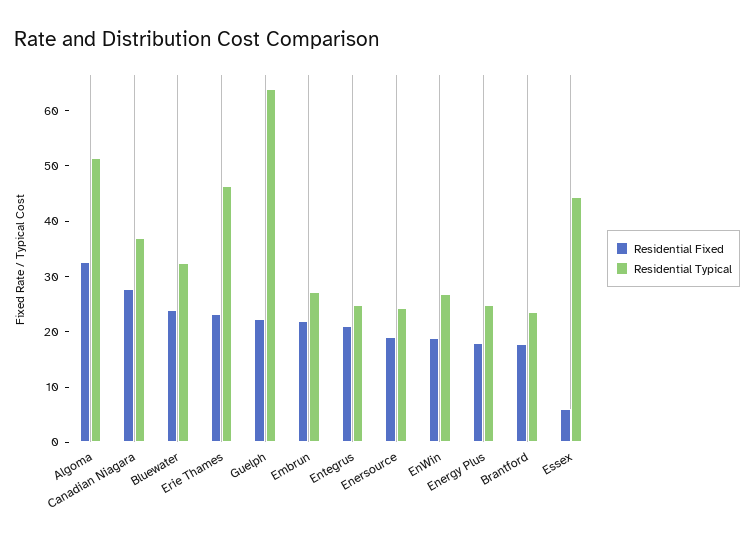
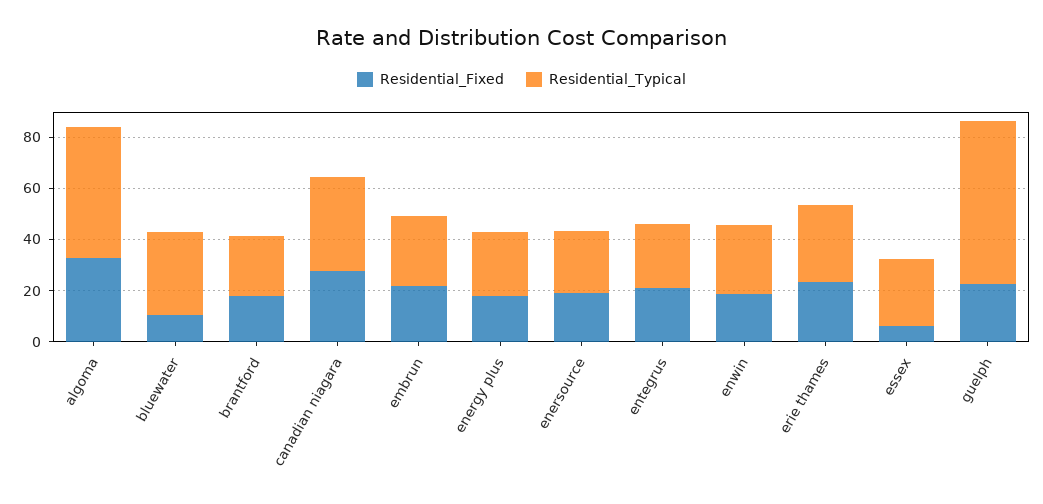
  {
    "Residential Fixed": {
      "Algoma": 32,
      "Canadian Niagara": 28,
-     "Bluewater": 24,
+     "Bluewater": 10,
      "Erie Thames": 24,
      "Guelph": 22,
      "Embrun": 22,
      "Entegrus": 20,
      "Enersource": 20,
      "EnWin": 18,
      "Energy Plus": 18,
      "Brantford": 18,
      "Essex": 6
    },
    "Residential Typical": {
      "Algoma": 52,
      "Canadian Niagara": 36,
      "Bluewater": 32,
-     "Erie Thames": 46,
+     "Erie Thames": 30,
      "Guelph": 64,
      "Embrun": 28,
      "Entegrus": 24,
      "Enersource": 24,
      "EnWin": 26,
      "Energy Plus": 24,
      "Brantford": 24,
-     "Essex": 44
+     "Essex": 25
    }
  }

